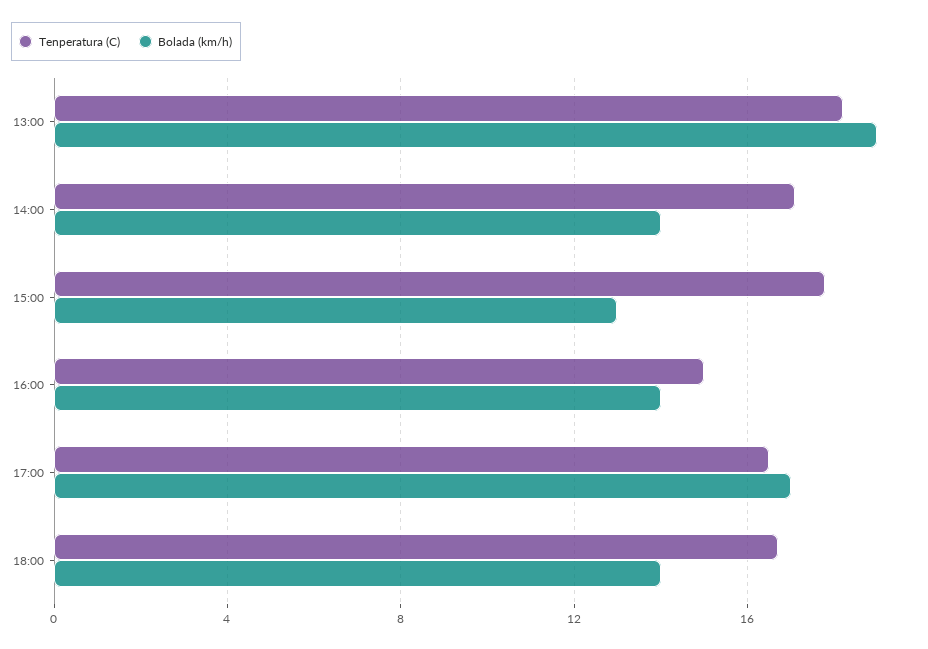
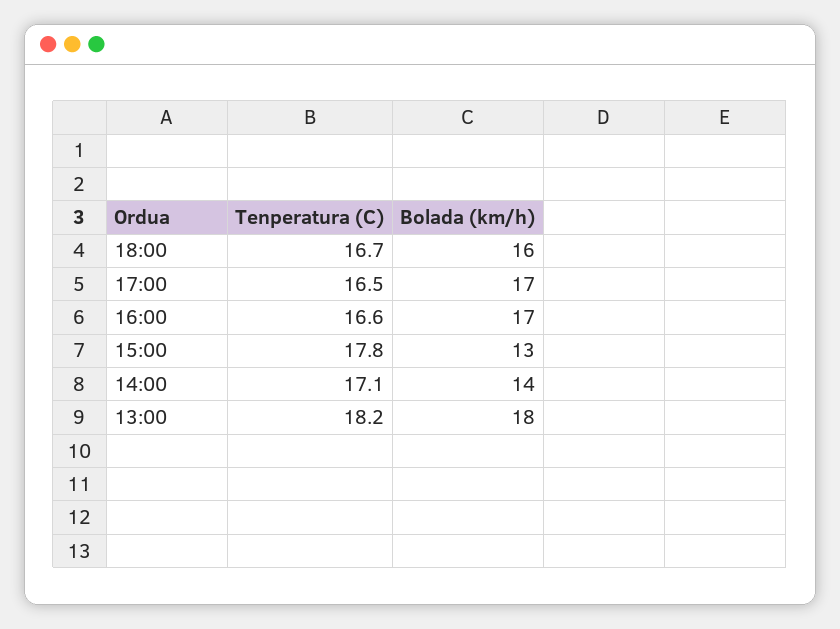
  {
    "Tenperatura (C)": {
      "13:00": 18.2,
      "14:00": 17.1,
      "15:00": 17.8,
-     "16:00": 15,
+     "16:00": 16.6,
      "17:00": 16.5,
      "18:00": 16.7
    },
    "Bolada (km/h)": {
-     "13:00": 19,
+     "13:00": 18,
      "14:00": 14,
      "15:00": 13,
-     "16:00": 14,
+     "16:00": 17,
      "17:00": 17,
-     "18:00": 14
+     "18:00": 16
    }
  }

